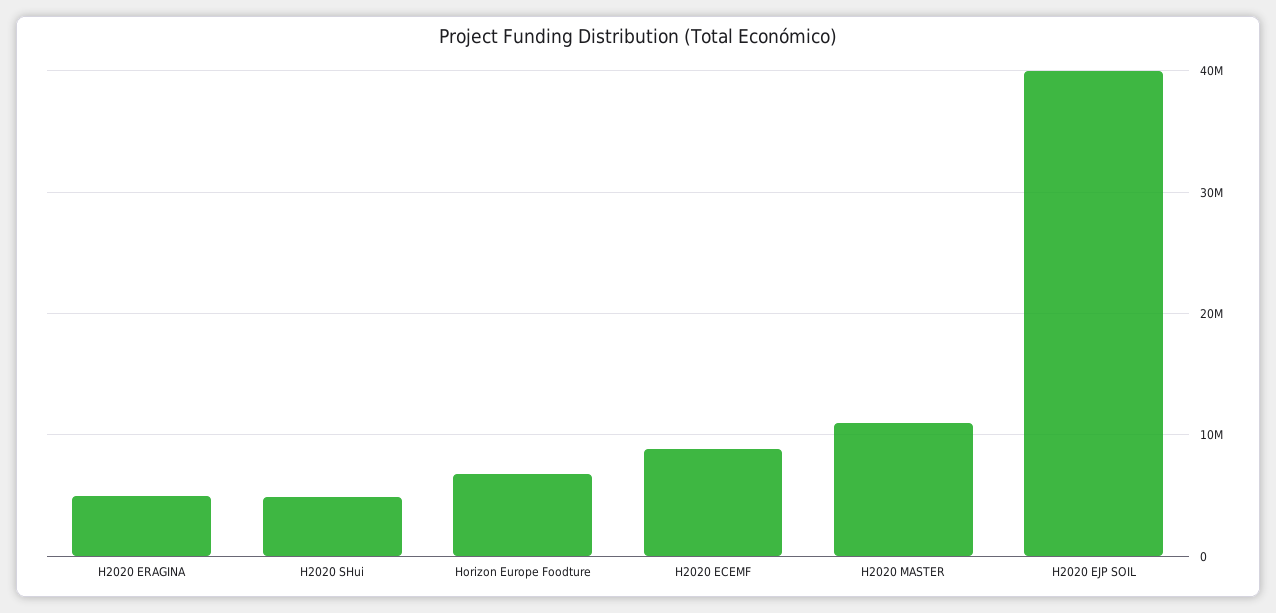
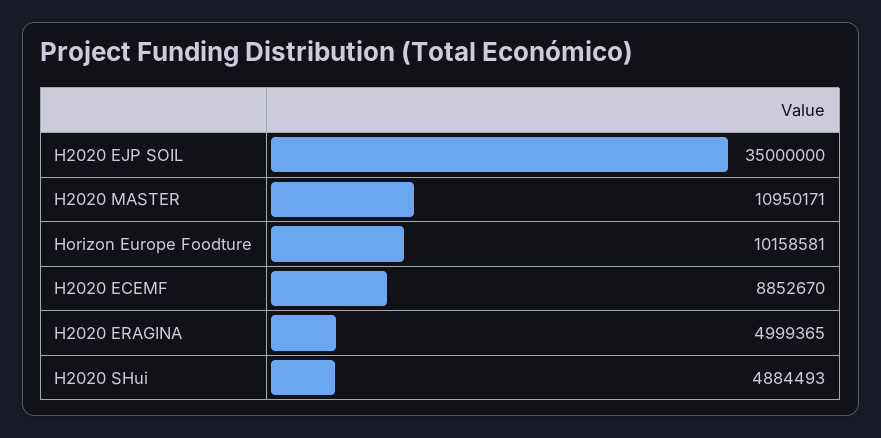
  {
    "H2020 ERAGINA": 4999365,
    "H2020 SHui": 4884493,
-   "Horizon Europe Foodture": 7000000,
+   "Horizon Europe Foodture": 10158581,
    "H2020 ECEMF": 8852670,
    "H2020 MASTER": 10950171,
-   "H2020 EJP SOIL": 40000000
+   "H2020 EJP SOIL": 35000000
  }

